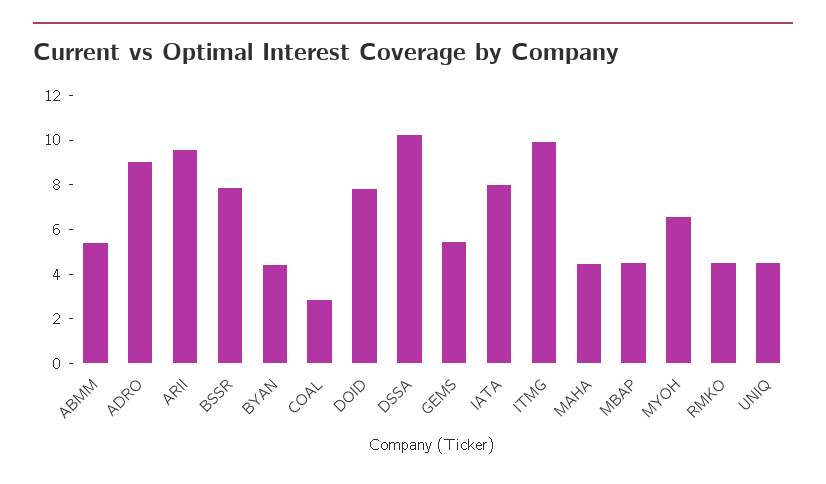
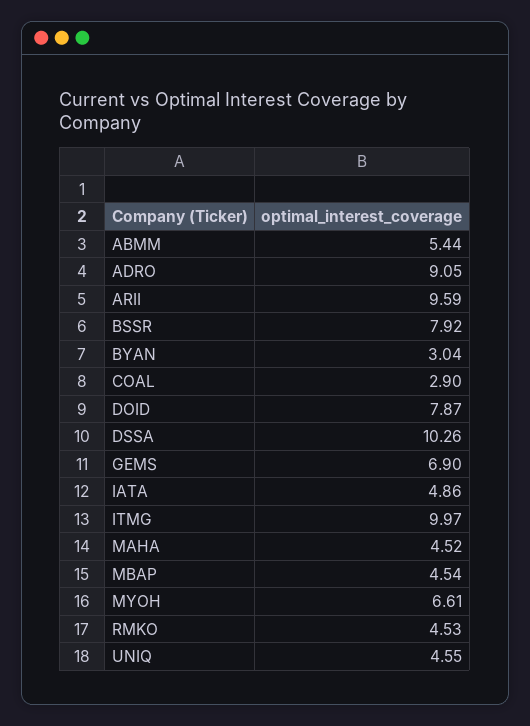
  {
    "ABMM": 5.44,
    "ADRO": 9.05,
    "ARII": 9.59,
    "BSSR": 7.92,
-   "BYAN": 4.5,
+   "BYAN": 3.04,
    "COAL": 2.9,
    "DOID": 7.87,
    "DSSA": 10.26,
-   "GEMS": 5.5,
+   "GEMS": 6.9,
-   "IATA": 8,
+   "IATA": 4.86,
    "ITMG": 9.97,
    "MAHA": 4.52,
    "MBAP": 4.54,
    "MYOH": 6.61,
    "RMKO": 4.53,
    "UNIQ": 4.55
  }

